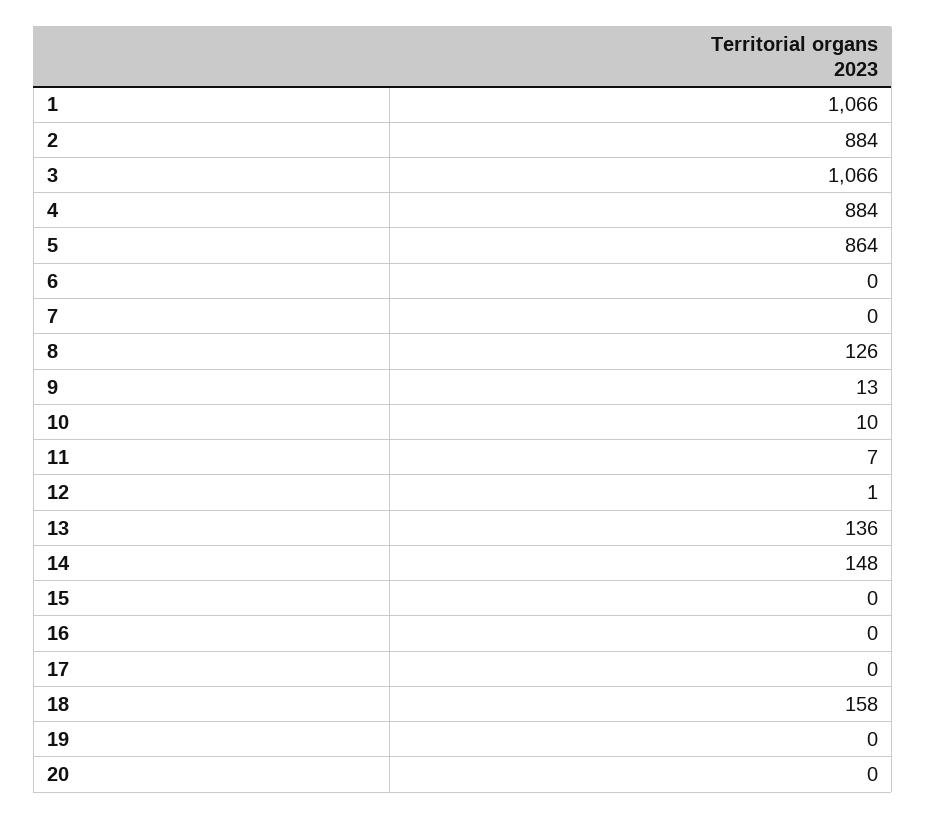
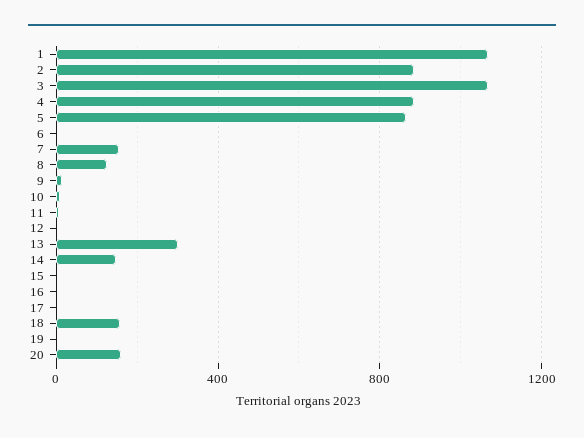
  {
    "1": 1066,
    "2": 884,
    "3": 1066,
    "4": 884,
    "5": 864,
    "6": 0,
-   "7": 0,
+   "7": 150,
    "8": 126,
    "9": 13,
    "10": 10,
    "11": 7,
    "12": 1,
-   "13": 136,
+   "13": 300,
    "14": 148,
    "15": 0,
    "16": 0,
    "17": 0,
    "18": 158,
    "19": 0,
-   "20": 0
+   "20": 150
  }

